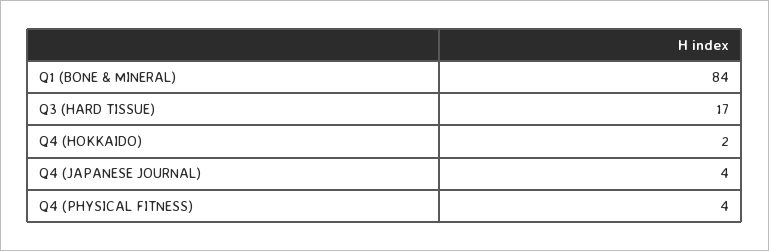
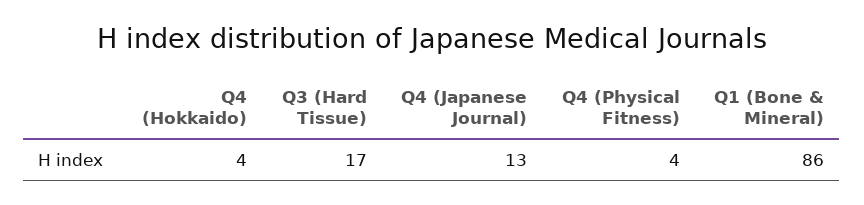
  {
-   "Q1 (BONE & MINERAL)": 84,
+   "Q1 (BONE & MINERAL)": 86,
    "Q3 (HARD TISSUE)": 17,
-   "Q4 (HOKKAIDO)": 2,
+   "Q4 (HOKKAIDO)": 4,
-   "Q4 (JAPANESE JOURNAL)": 4,
+   "Q4 (JAPANESE JOURNAL)": 13,
    "Q4 (PHYSICAL FITNESS)": 4
  }

